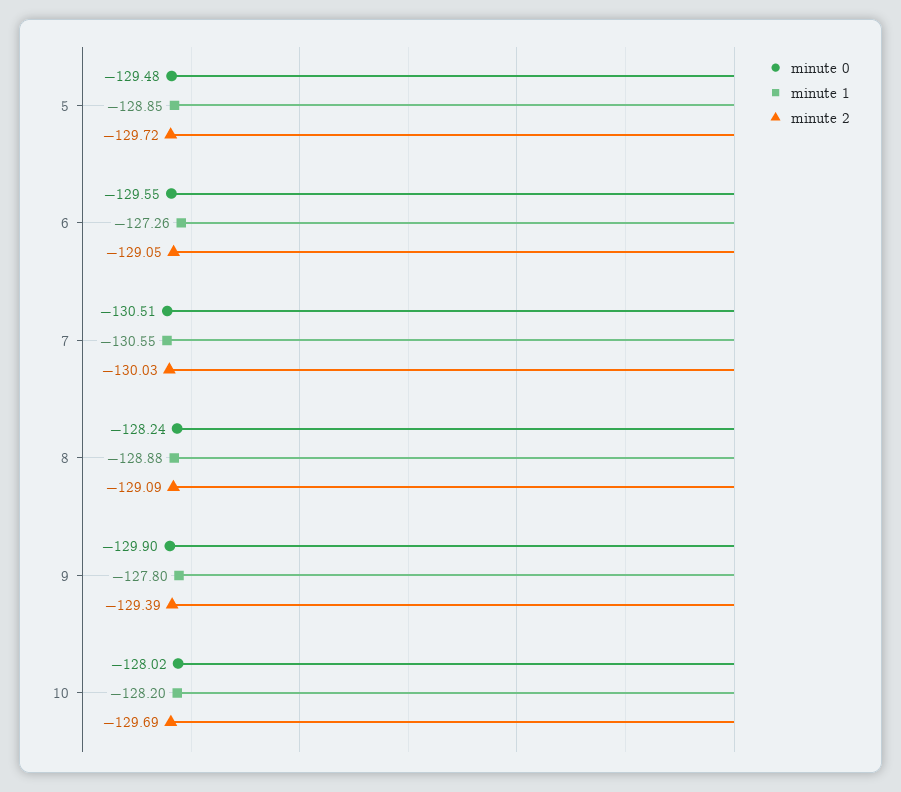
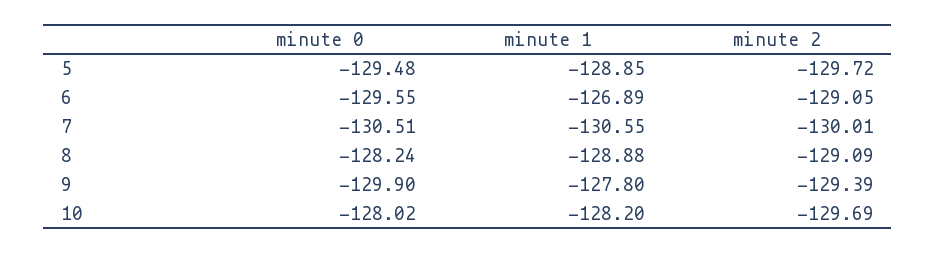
  {
    "minute 0": {
      "5": -129.48,
      "6": -129.55,
      "7": -130.51,
      "8": -128.24,
      "9": -129.9,
      "10": -128.02
    },
    "minute 1": {
      "5": -128.85,
-     "6": -127.26,
+     "6": -126.89,
      "7": -130.55,
      "8": -128.88,
      "9": -127.8,
      "10": -128.2
    },
    "minute 2": {
      "5": -129.72,
      "6": -129.05,
-     "7": -130.03,
+     "7": -130.01,
      "8": -129.09,
      "9": -129.39,
      "10": -129.69
    }
  }

